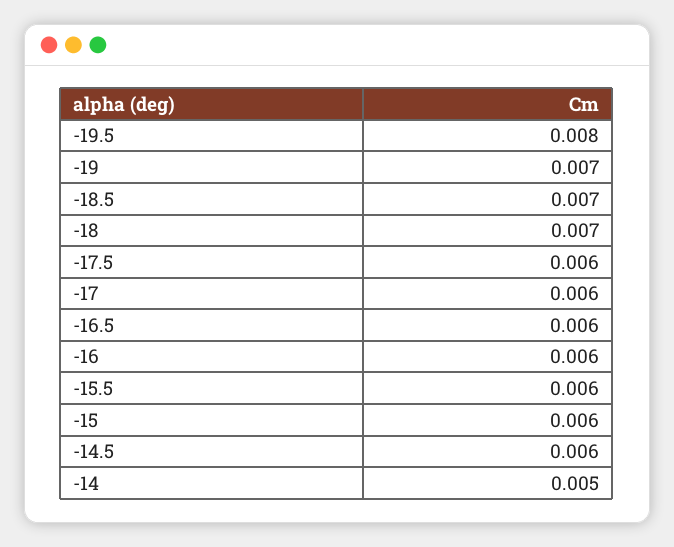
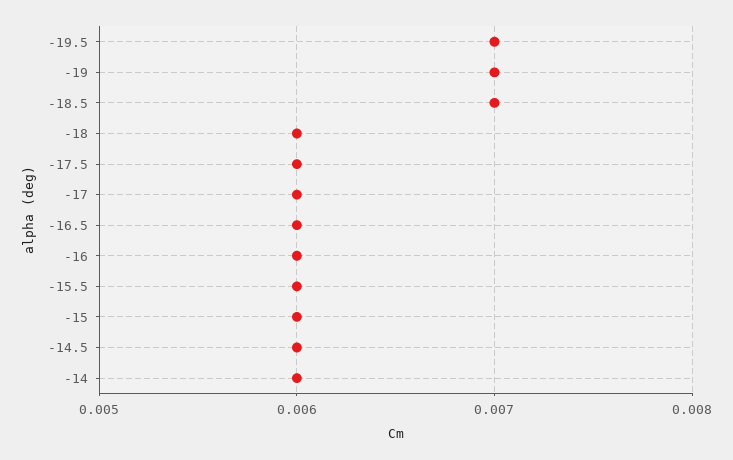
  {
-   "-19.5": 0.008,
+   "-19.5": 0.007,
    "-19": 0.007,
    "-18.5": 0.007,
-   "-18": 0.007,
+   "-18": 0.006,
    "-17.5": 0.006,
    "-17": 0.006,
    "-16.5": 0.006,
    "-16": 0.006,
    "-15.5": 0.006,
    "-15": 0.006,
    "-14.5": 0.006,
-   "-14": 0.005
+   "-14": 0.006
  }

